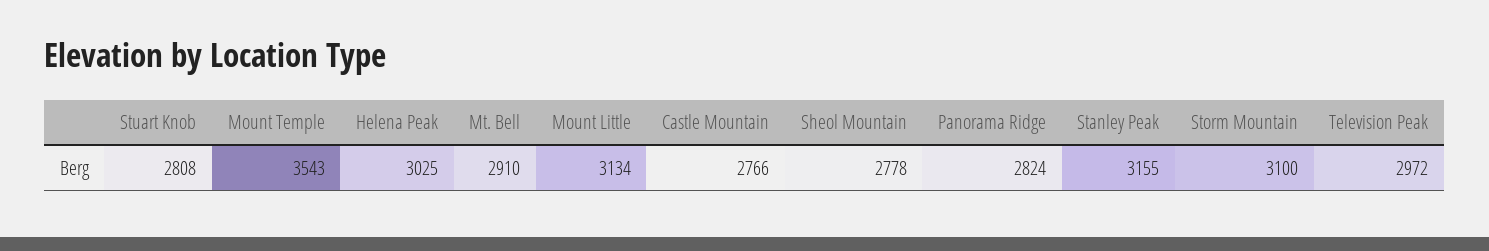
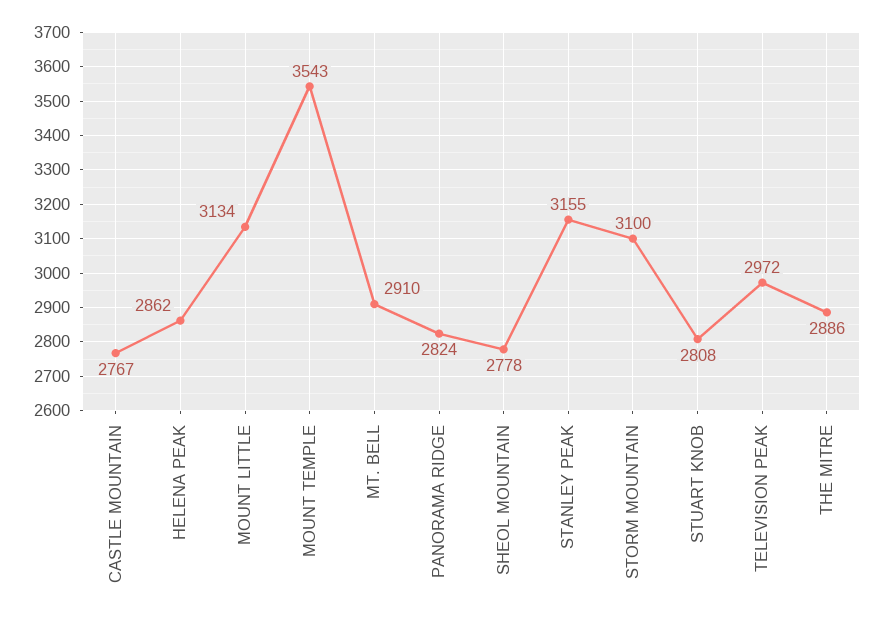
  {
    "Stuart Knob": 2808,
    "Mount Temple": 3543,
-   "Helena Peak": 3025,
+   "Helena Peak": 2862,
    "Mt. Bell": 2910,
    "Mount Little": 3134,
-   "Castle Mountain": 2766,
+   "Castle Mountain": 2767,
    "Sheol Mountain": 2778,
    "Panorama Ridge": 2824,
    "Stanley Peak": 3155,
    "Storm Mountain": 3100,
-   "Television Peak": 2972
+   "Television Peak": 2972,
+   "THE MITRE": 2886
  }

